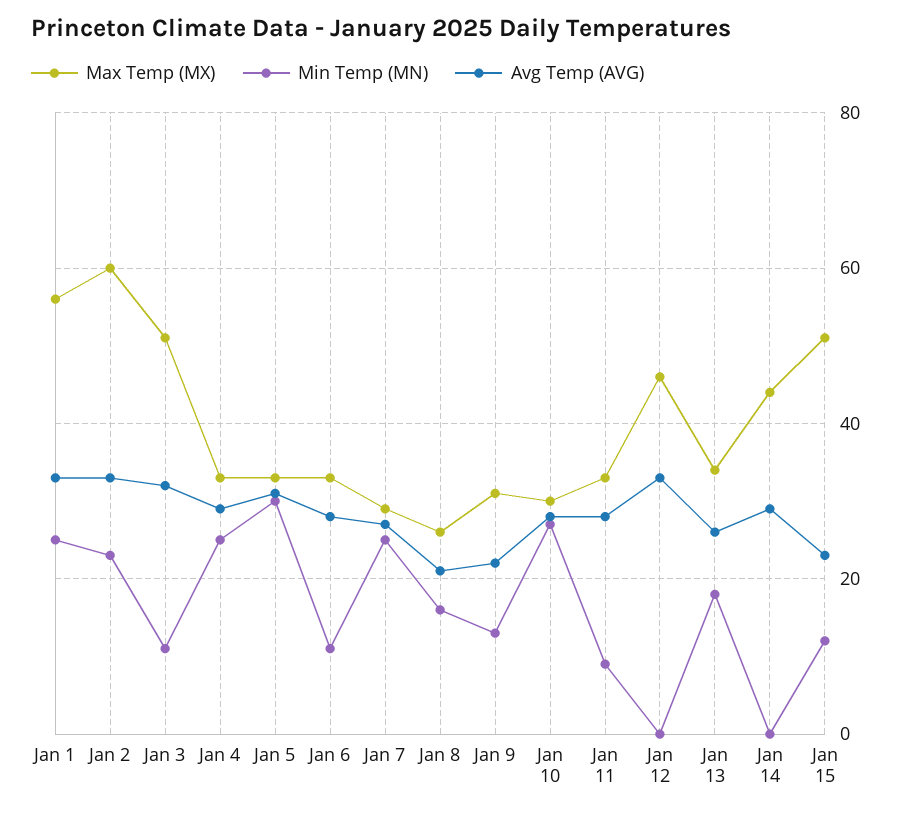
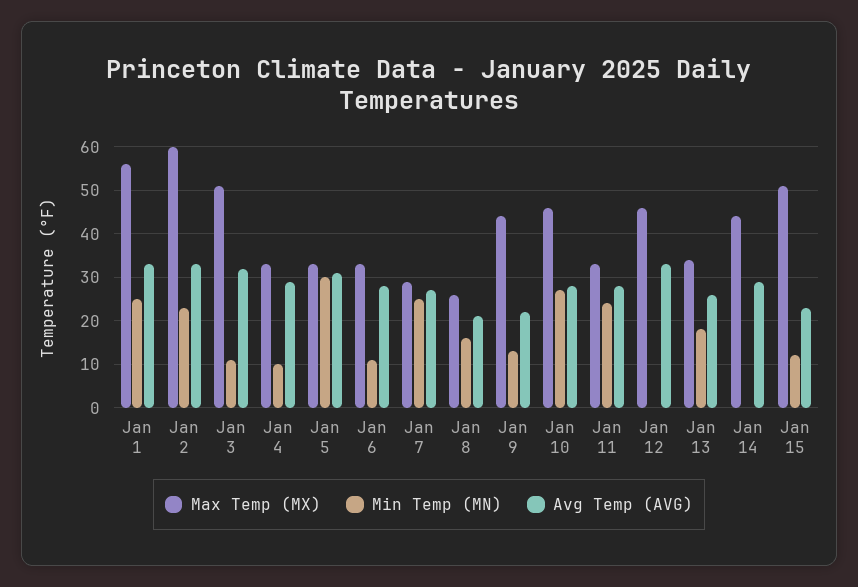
  {
    "Max Temp (MX)": {
      "Jan 1": 55,
      "Jan 2": 60,
      "Jan 3": 50,
      "Jan 4": 35,
      "Jan 5": 35,
      "Jan 6": 35,
      "Jan 7": 30,
      "Jan 8": 25,
-     "Jan 9": 30,
+     "Jan 9": 45,
-     "Jan 10": 30,
+     "Jan 10": 45,
      "Jan 11": 35,
      "Jan 12": 45,
      "Jan 13": 35,
      "Jan 14": 45,
      "Jan 15": 50
    },
    "Min Temp (MN)": {
      "Jan 1": 25,
      "Jan 2": 25,
      "Jan 3": 10,
-     "Jan 4": 25,
+     "Jan 4": 10,
      "Jan 5": 30,
      "Jan 6": 10,
      "Jan 7": 25,
      "Jan 8": 15,
      "Jan 9": 15,
      "Jan 10": 25,
-     "Jan 11": 10,
+     "Jan 11": 25,
      "Jan 12": 0,
      "Jan 13": 20,
      "Jan 14": 0,
      "Jan 15": 10
    },
    "Avg Temp (AVG)": {
      "Jan 1": 35,
      "Jan 2": 35,
      "Jan 3": 30,
      "Jan 4": 30,
      "Jan 5": 30,
      "Jan 6": 30,
      "Jan 7": 25,
      "Jan 8": 20,
      "Jan 9": 20,
      "Jan 10": 30,
      "Jan 11": 30,
      "Jan 12": 35,
      "Jan 13": 25,
      "Jan 14": 30,
      "Jan 15": 25
    }
  }

